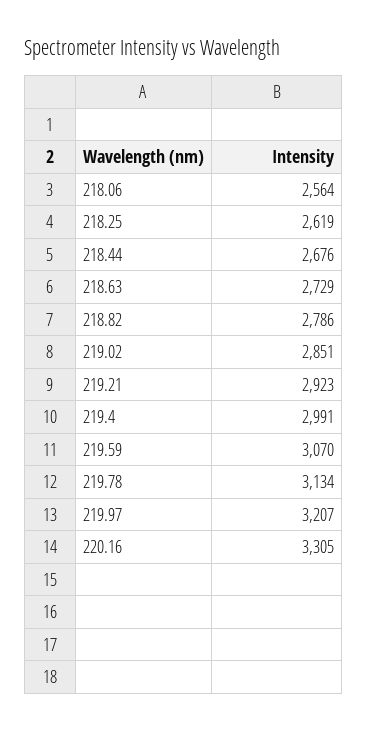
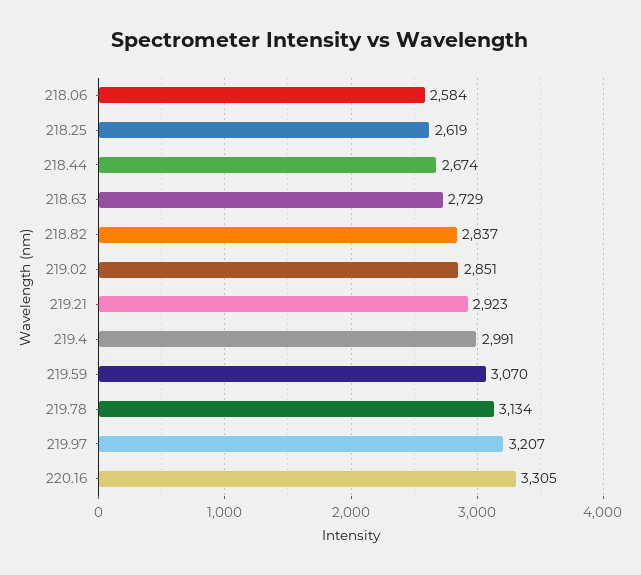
  {
-   "218.06": 2564,
+   "218.06": 2584,
    "218.25": 2619,
-   "218.44": 2676,
+   "218.44": 2674,
    "218.63": 2729,
-   "218.82": 2786,
+   "218.82": 2837,
    "219.02": 2851,
    "219.21": 2923,
    "219.4": 2991,
    "219.59": 3070,
    "219.78": 3134,
    "219.97": 3207,
    "220.16": 3305
  }

